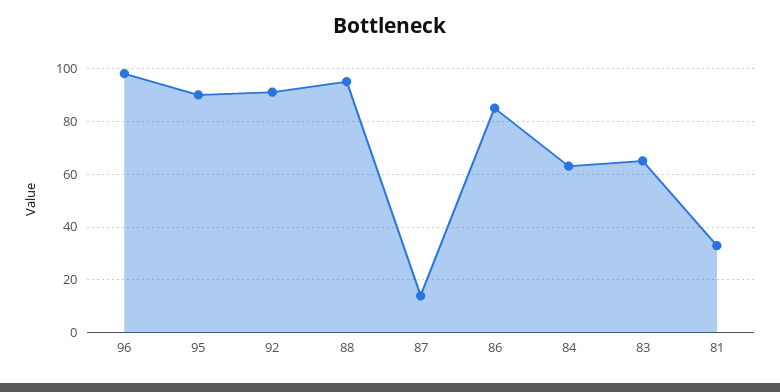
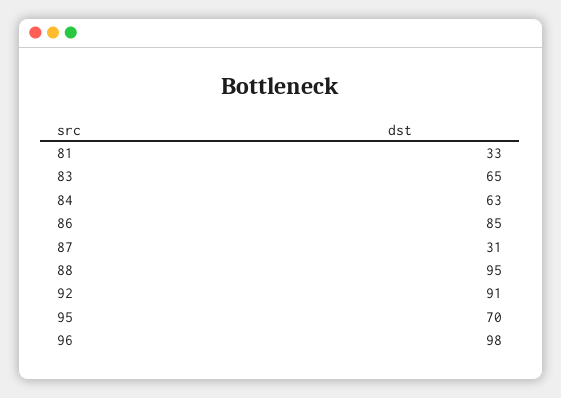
  {
    "96": 98,
-   "95": 90,
+   "95": 70,
    "92": 91,
    "88": 95,
-   "87": 15,
+   "87": 31,
    "86": 85,
    "84": 63,
    "83": 65,
    "81": 33
  }

